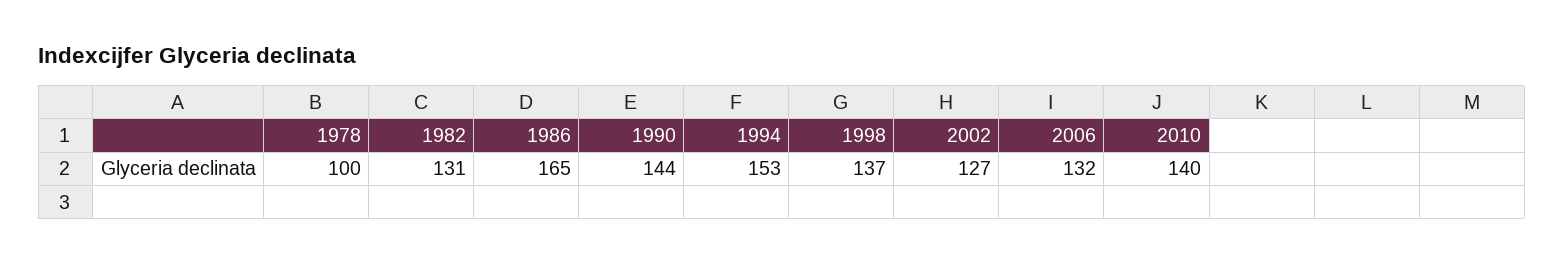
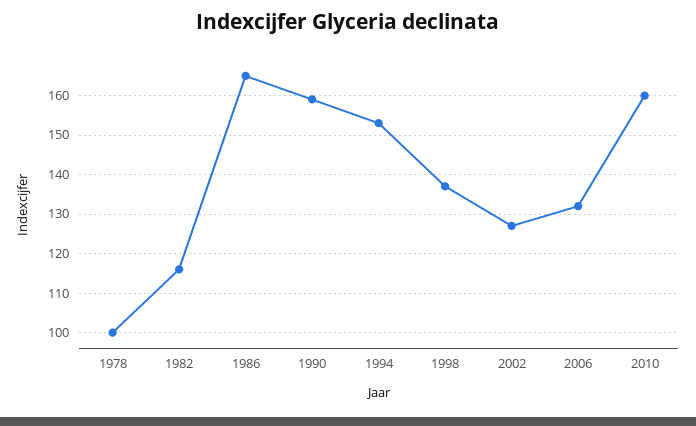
  {
    "1978": 100,
-   "1982": 131,
+   "1982": 115,
    "1986": 165,
-   "1990": 144,
+   "1990": 160,
    "1994": 153,
    "1998": 137,
    "2002": 127,
    "2006": 132,
-   "2010": 140
+   "2010": 160
  }

